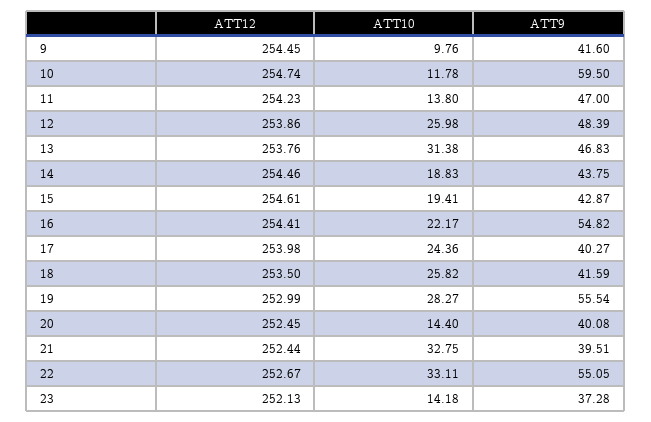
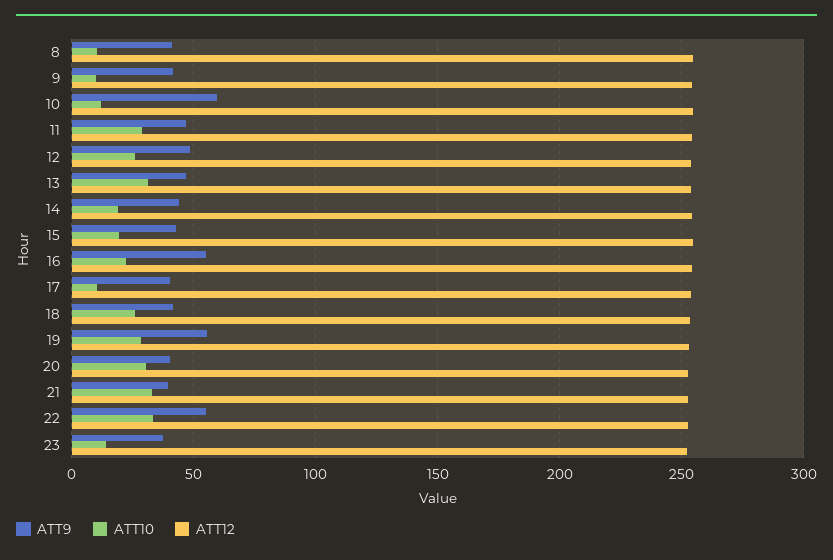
  {
    "ATT12": {
      "9": 254.45,
      "10": 254.74,
      "11": 254.23,
      "12": 253.86,
      "13": 253.76,
      "14": 254.46,
      "15": 254.61,
      "16": 254.41,
      "17": 253.98,
      "18": 253.5,
      "19": 252.99,
      "20": 252.45,
      "21": 252.44,
      "22": 252.67,
-     "23": 252.13
+     "23": 252.13,
+     "8": 255
    },
    "ATT10": {
      "9": 9.76,
      "10": 11.78,
-     "11": 13.8,
+     "11": 30,
      "12": 25.98,
      "13": 31.38,
      "14": 18.83,
      "15": 19.41,
      "16": 22.17,
-     "17": 24.36,
+     "17": 10,
      "18": 25.82,
      "19": 28.27,
-     "20": 14.4,
+     "20": 30,
      "21": 32.75,
      "22": 33.11,
-     "23": 14.18
+     "23": 14.18,
+     "8": 10
    },
    "ATT9": {
      "9": 41.6,
      "10": 59.5,
      "11": 47,
      "12": 48.39,
      "13": 46.83,
      "14": 43.75,
      "15": 42.87,
      "16": 54.82,
      "17": 40.27,
      "18": 41.59,
      "19": 55.54,
      "20": 40.08,
      "21": 39.51,
      "22": 55.05,
-     "23": 37.28
+     "23": 37.28,
+     "8": 40
    }
  }

